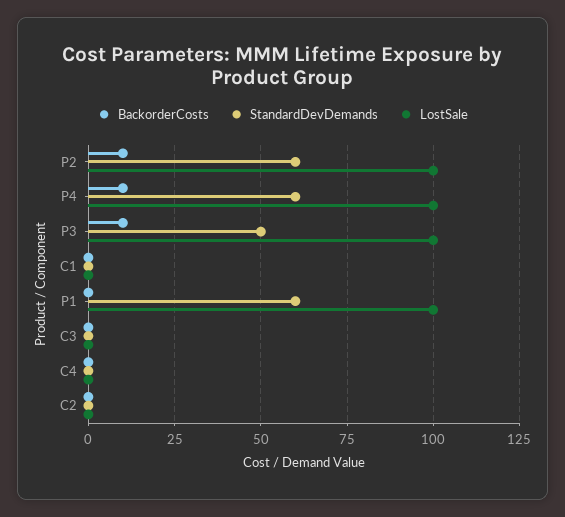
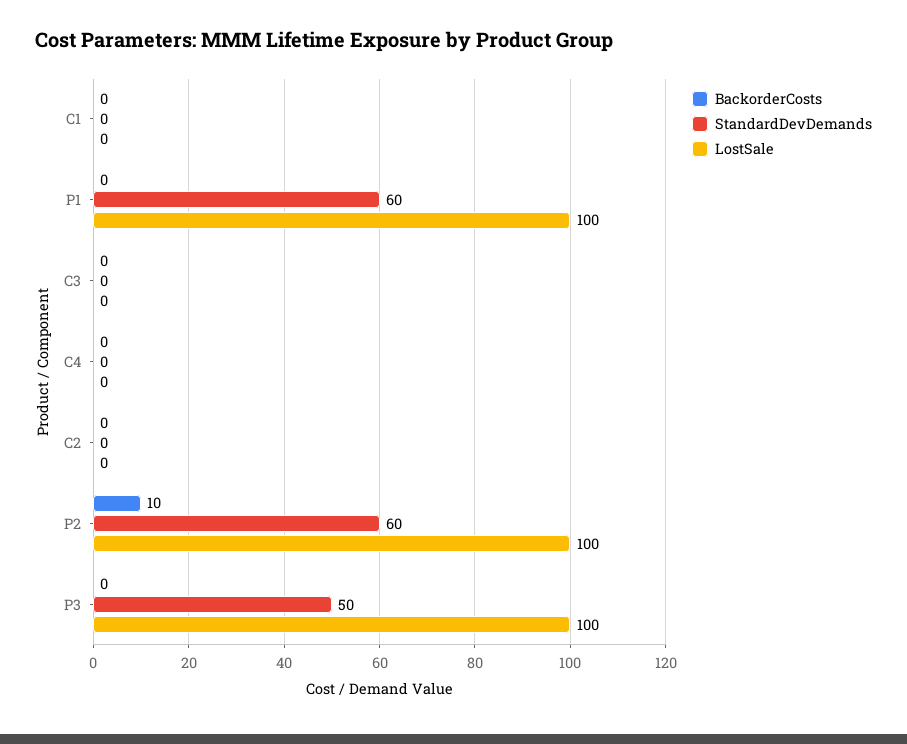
  {
    "BackorderCosts": {
      "P2": 10,
-     "P4": 10,
-     "P3": 10,
+     "P3": 0,
      "C1": 0,
      "P1": 0,
      "C3": 0,
      "C4": 0,
      "C2": 0
    },
    "StandardDevDemands": {
      "P2": 60,
-     "P4": 60,
      "P3": 50,
      "C1": 0,
      "P1": 60,
      "C3": 0,
      "C4": 0,
      "C2": 0
    },
    "LostSale": {
      "P2": 100,
-     "P4": 100,
      "P3": 100,
      "C1": 0,
      "P1": 100,
      "C3": 0,
      "C4": 0,
      "C2": 0
    }
  }

